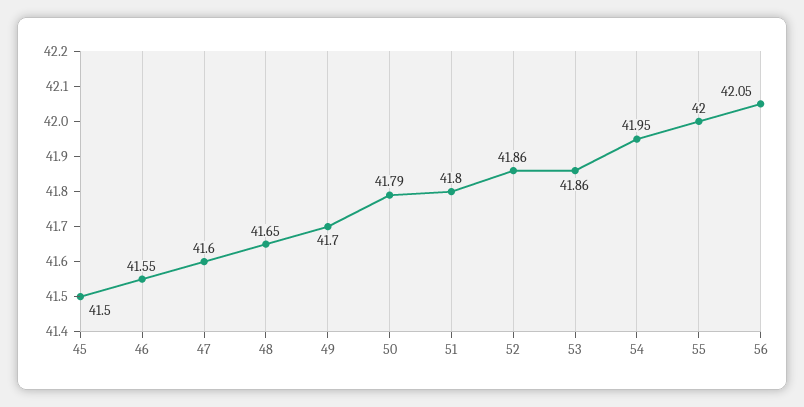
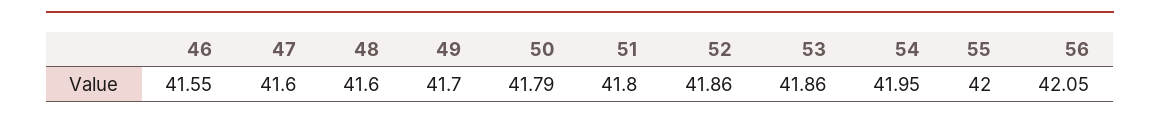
  {
-   "45": 41.5,
    "46": 41.55,
    "47": 41.6,
-   "48": 41.65,
+   "48": 41.6,
    "49": 41.7,
    "50": 41.79,
    "51": 41.8,
    "52": 41.86,
    "53": 41.86,
    "54": 41.95,
    "55": 42,
    "56": 42.05
  }

